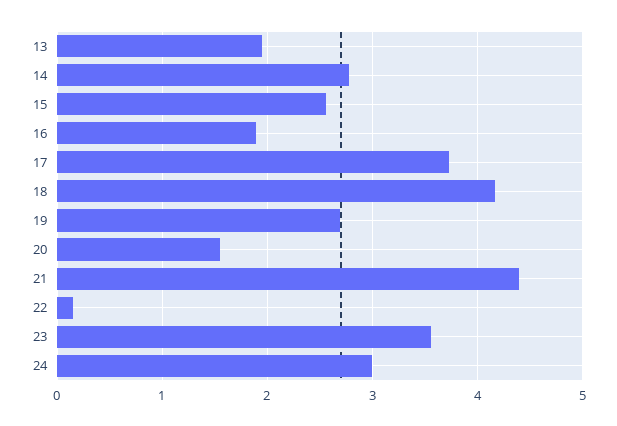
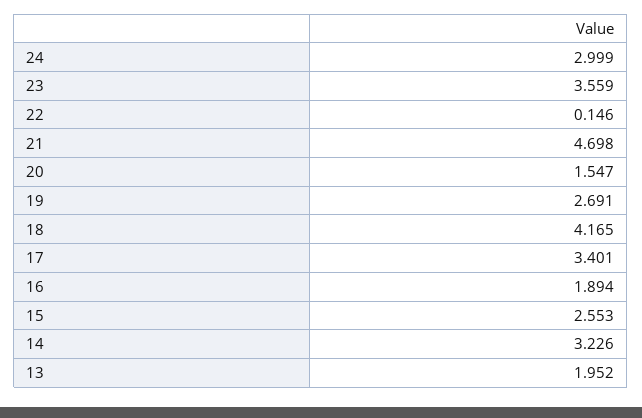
  {
    "13": 1.952,
-   "14": 2.8,
+   "14": 3.226,
    "15": 2.553,
    "16": 1.894,
-   "17": 3.7,
+   "17": 3.401,
    "18": 4.165,
    "19": 2.691,
    "20": 1.547,
-   "21": 4.4,
+   "21": 4.698,
    "22": 0.146,
    "23": 3.559,
    "24": 2.999
  }

